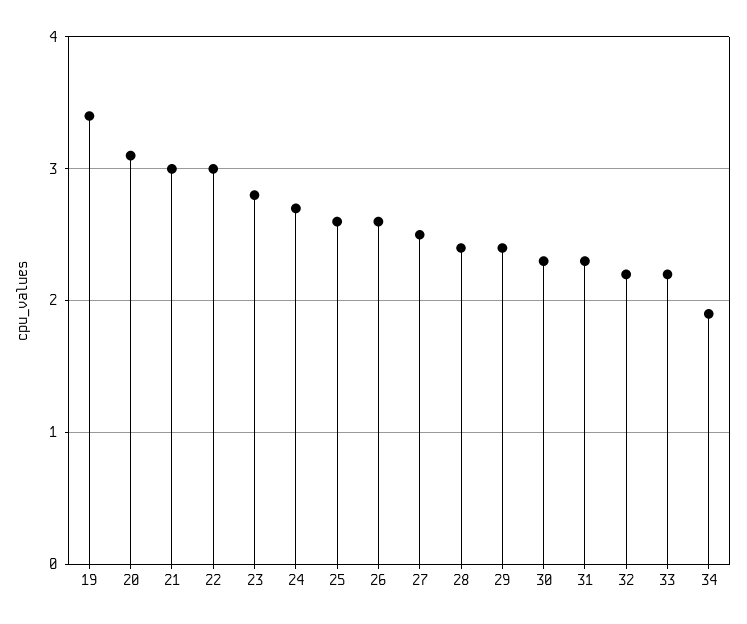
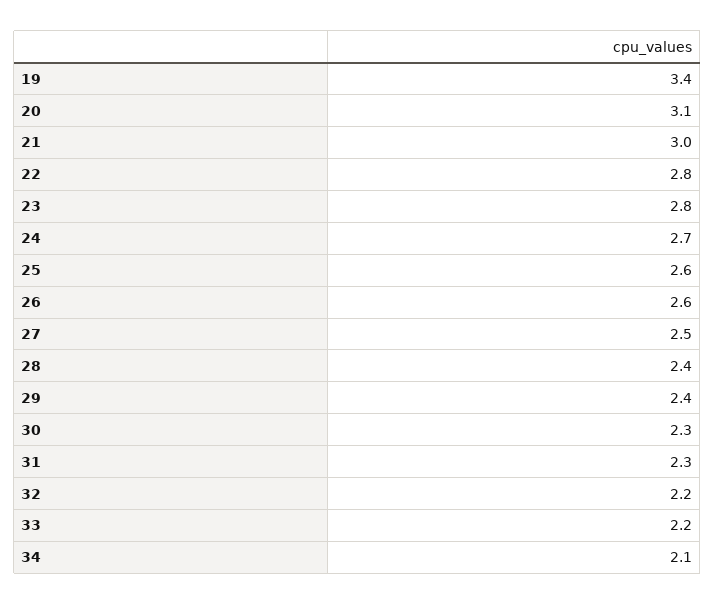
  {
    "19": 3.4,
    "20": 3.1,
    "21": 3,
-   "22": 3,
+   "22": 2.8,
    "23": 2.8,
    "24": 2.7,
    "25": 2.6,
    "26": 2.6,
    "27": 2.5,
    "28": 2.4,
    "29": 2.4,
    "30": 2.3,
    "31": 2.3,
    "32": 2.2,
    "33": 2.2,
-   "34": 1.9
+   "34": 2.1
  }

